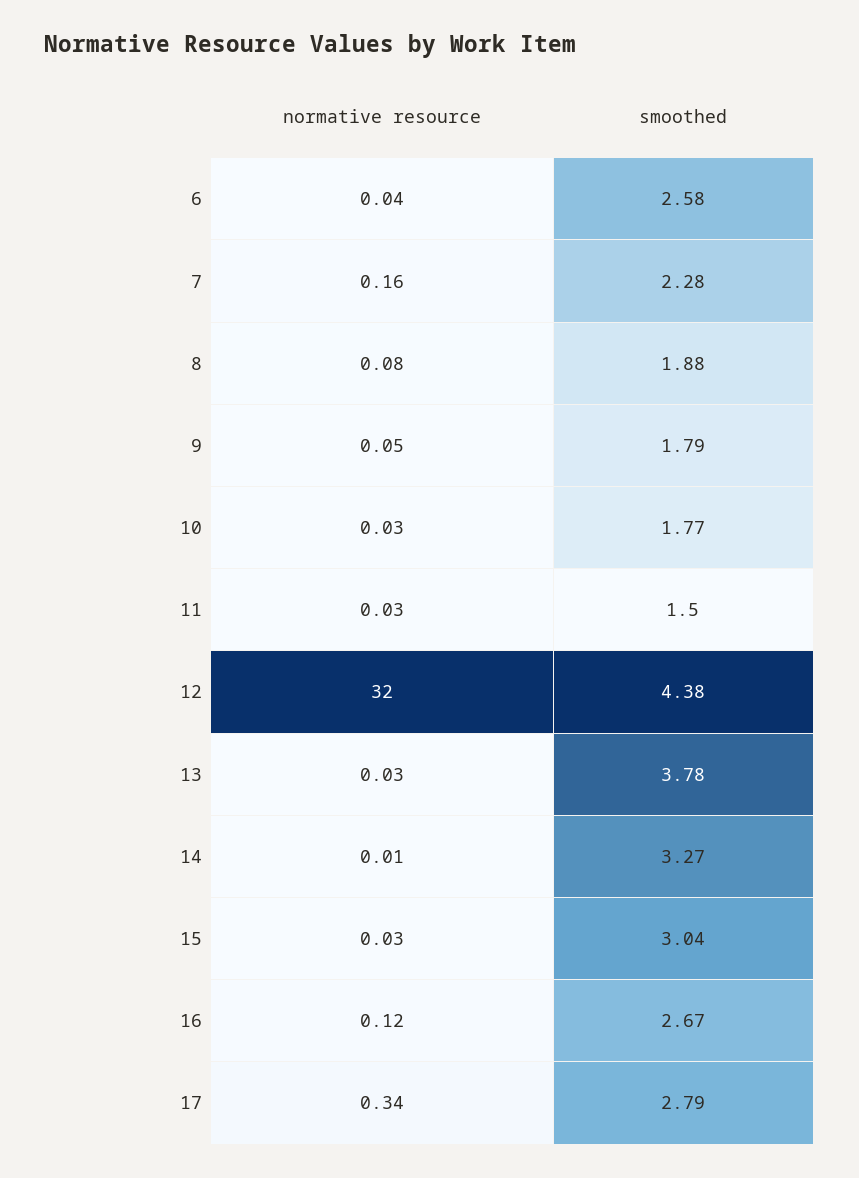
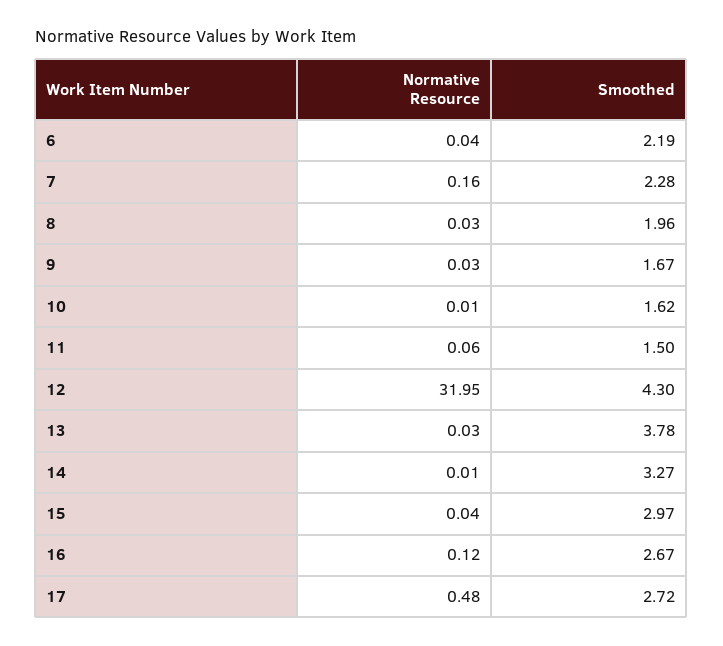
  {
    "normative resource": {
      "6": 0.04,
      "7": 0.16,
-     "8": 0.08,
+     "8": 0.03,
-     "9": 0.05,
+     "9": 0.03,
-     "10": 0.03,
+     "10": 0.01,
-     "11": 0.03,
+     "11": 0.06,
-     "12": 32,
+     "12": 31.95,
      "13": 0.03,
      "14": 0.01,
-     "15": 0.03,
+     "15": 0.04,
      "16": 0.12,
-     "17": 0.34
+     "17": 0.48
    },
    "smoothed": {
-     "6": 2.58,
+     "6": 2.19,
      "7": 2.28,
-     "8": 1.88,
+     "8": 1.96,
-     "9": 1.79,
+     "9": 1.67,
-     "10": 1.77,
+     "10": 1.62,
      "11": 1.5,
-     "12": 4.38,
+     "12": 4.3,
      "13": 3.78,
      "14": 3.27,
-     "15": 3.04,
+     "15": 2.97,
      "16": 2.67,
-     "17": 2.79
+     "17": 2.72
    }
  }

